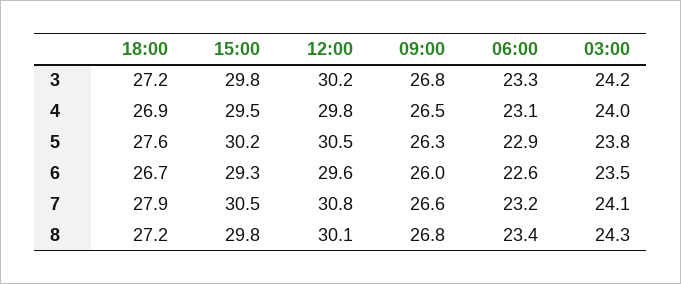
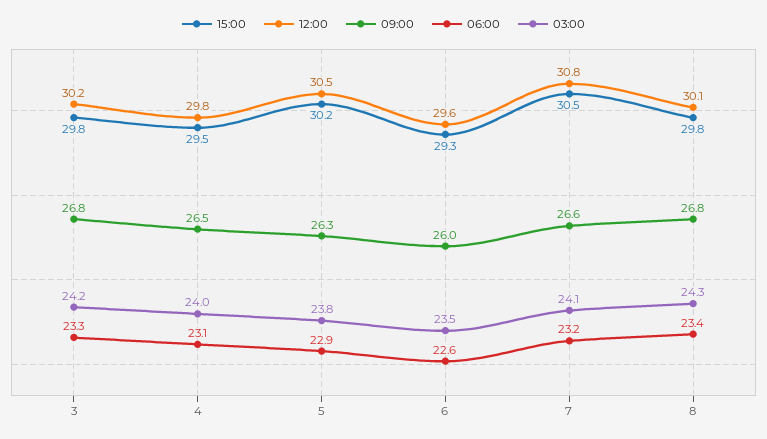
  {
-   "18:00": {
-     "3": 27.2,
-     "4": 26.9,
-     "5": 27.6,
-     "6": 26.7,
-     "7": 27.9,
-     "8": 27.2
-   },
    "15:00": {
      "3": 29.8,
      "4": 29.5,
      "5": 30.2,
      "6": 29.3,
      "7": 30.5,
      "8": 29.8
    },
    "12:00": {
      "3": 30.2,
      "4": 29.8,
      "5": 30.5,
      "6": 29.6,
      "7": 30.8,
      "8": 30.1
    },
    "09:00": {
      "3": 26.8,
      "4": 26.5,
      "5": 26.3,
      "6": 26,
      "7": 26.6,
      "8": 26.8
    },
    "06:00": {
      "3": 23.3,
      "4": 23.1,
      "5": 22.9,
      "6": 22.6,
      "7": 23.2,
      "8": 23.4
    },
    "03:00": {
      "3": 24.2,
      "4": 24,
      "5": 23.8,
      "6": 23.5,
      "7": 24.1,
      "8": 24.3
    }
  }

